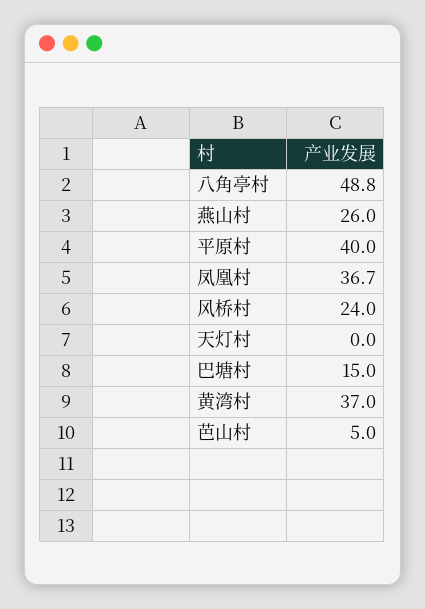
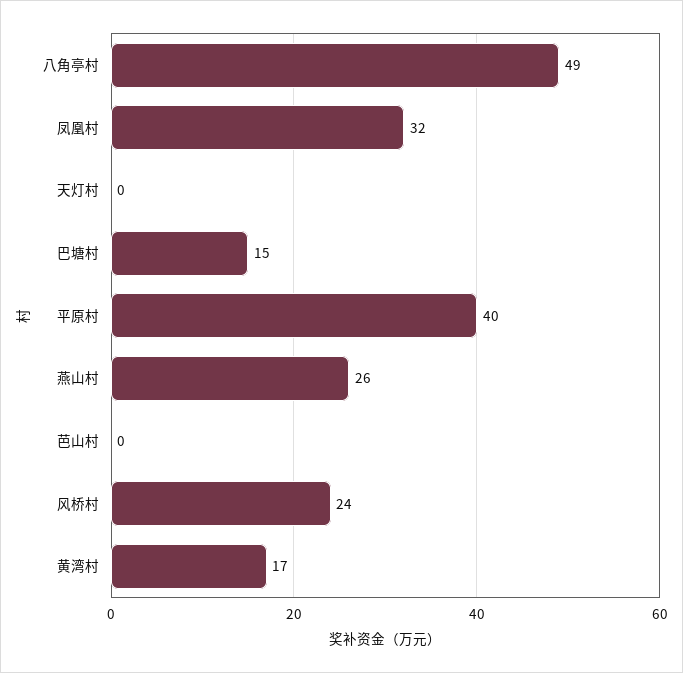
  {
    "八角亭村": 48.8,
    "燕山村": 26,
    "平原村": 40,
-   "凤凰村": 36.7,
+   "凤凰村": 32,
    "风桥村": 24,
    "天灯村": 0,
    "巴塘村": 15,
-   "黄湾村": 37,
+   "黄湾村": 17,
-   "芭山村": 5
+   "芭山村": 0
  }

